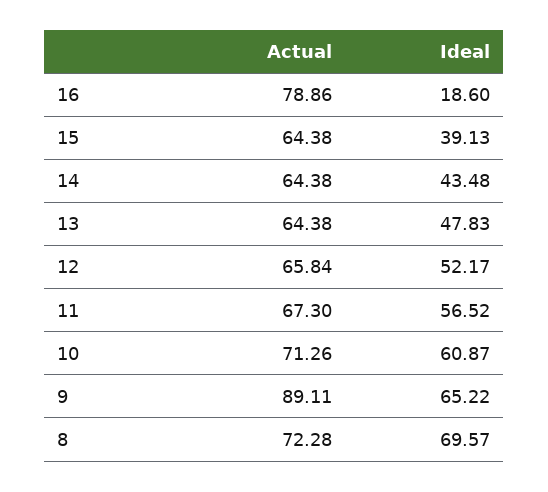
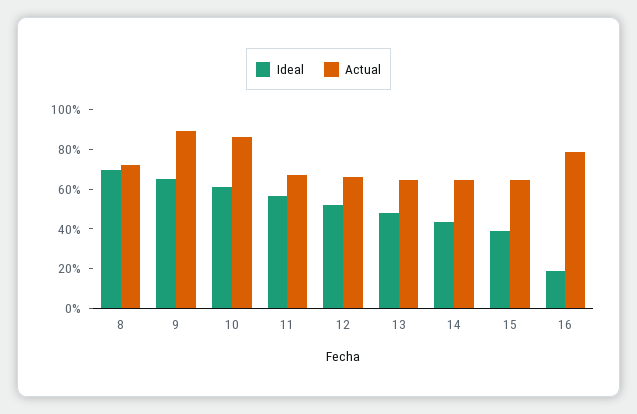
  {
    "Actual": {
      "16": 78.86,
      "15": 64.38,
      "14": 64.38,
      "13": 64.38,
      "12": 65.84,
      "11": 67.3,
-     "10": 71.26,
+     "10": 85,
      "9": 89.11,
      "8": 72.28
    },
    "Ideal": {
      "16": 18.6,
      "15": 39.13,
      "14": 43.48,
      "13": 47.83,
      "12": 52.17,
      "11": 56.52,
      "10": 60.87,
      "9": 65.22,
      "8": 69.57
    }
  }

